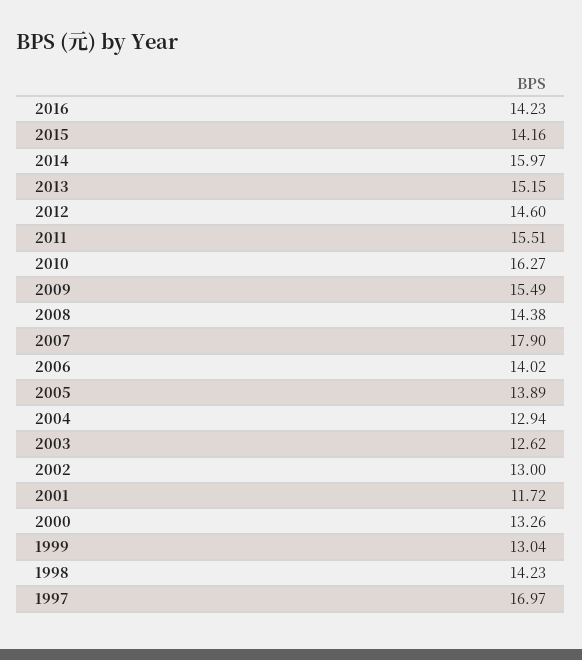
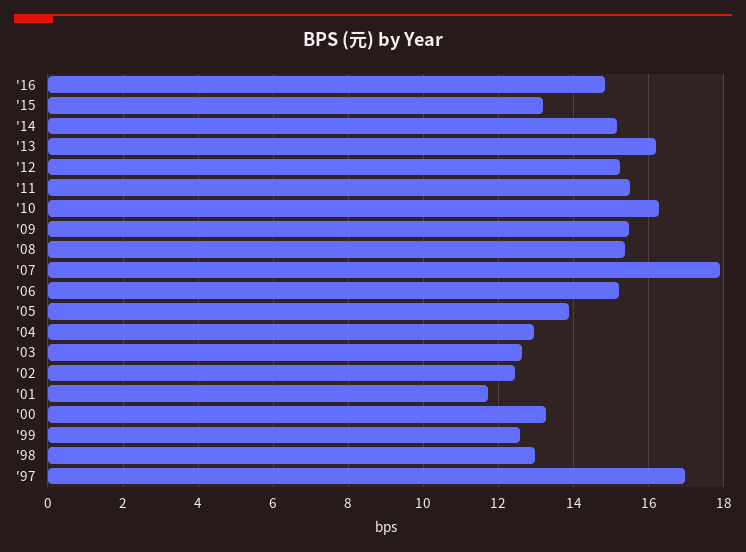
  {
-   "2016": 14.23,
+   "2016": 14.8,
-   "2015": 14.16,
+   "2015": 13.2,
-   "2014": 15.97,
+   "2014": 15.2,
-   "2013": 15.15,
+   "2013": 16.2,
-   "2012": 14.6,
+   "2012": 15.2,
    "2011": 15.51,
    "2010": 16.27,
    "2009": 15.49,
-   "2008": 14.38,
+   "2008": 15.4,
    "2007": 17.9,
-   "2006": 14.02,
+   "2006": 15.2,
    "2005": 13.89,
    "2004": 12.94,
    "2003": 12.62,
-   "2002": 13,
+   "2002": 12.4,
    "2001": 11.72,
    "2000": 13.26,
-   "1999": 13.04,
+   "1999": 12.6,
-   "1998": 14.23,
+   "1998": 13,
    "1997": 16.97
  }

